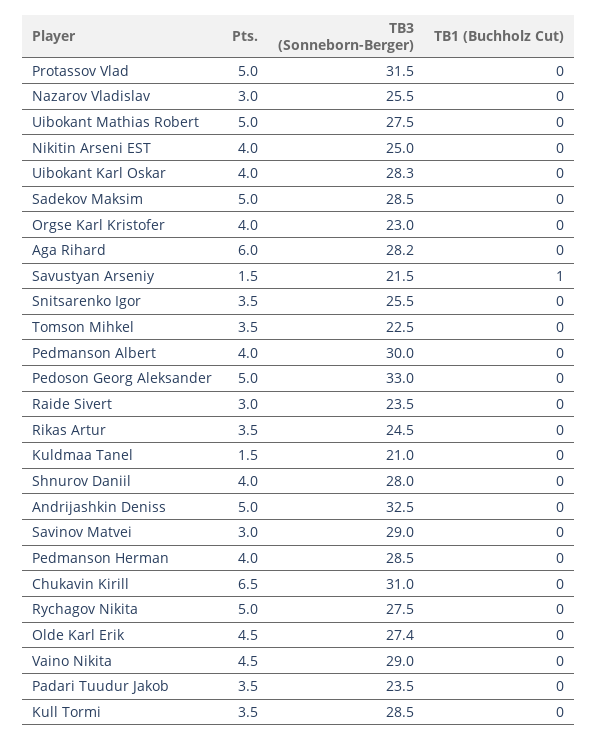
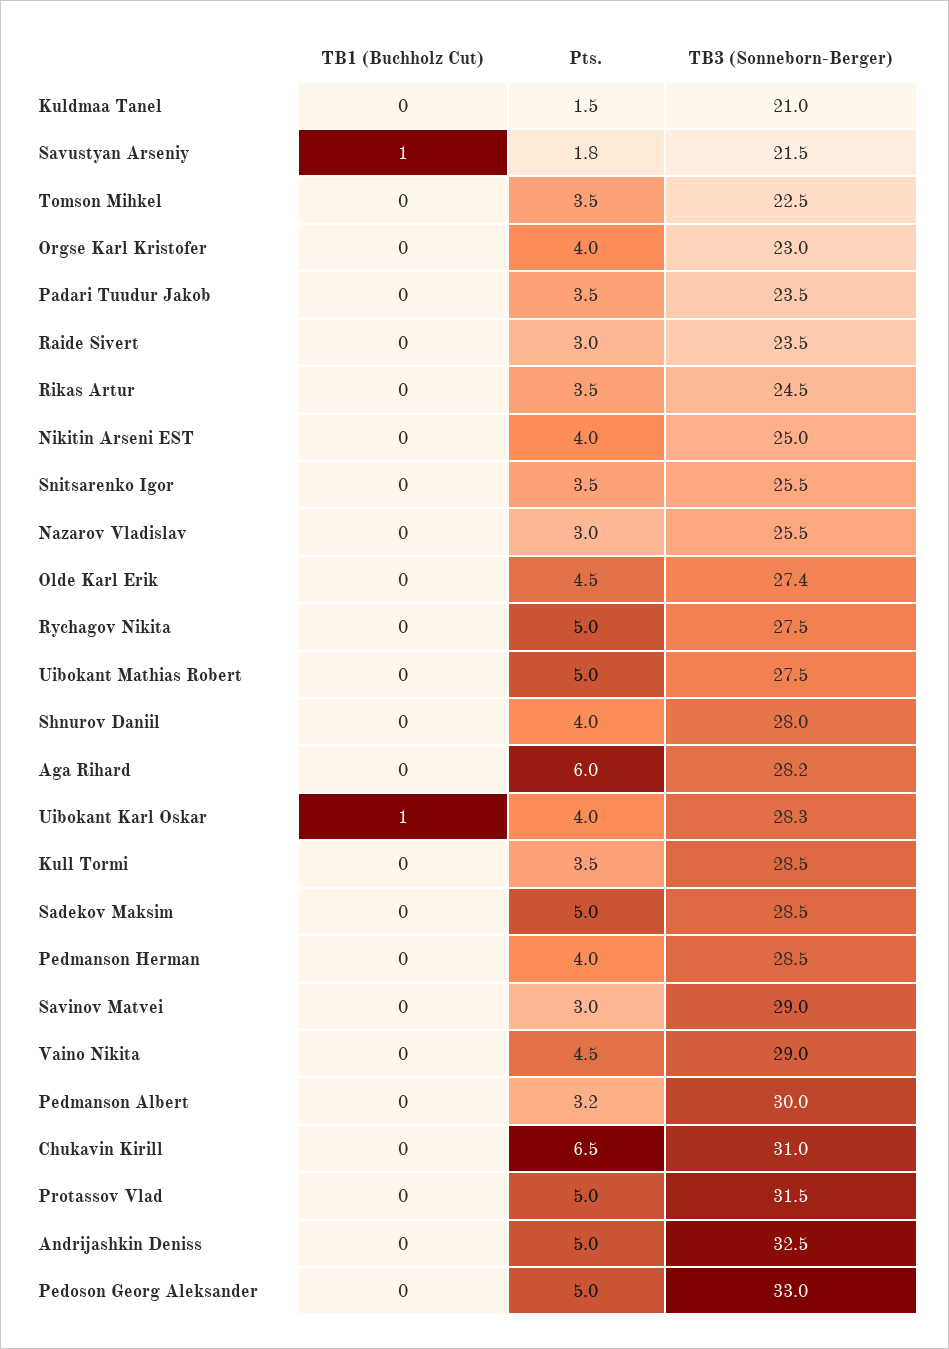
  {
    "Pts.": {
      "Protassov Vlad": 5,
      "Nazarov Vladislav": 3,
      "Uibokant Mathias Robert": 5,
      "Nikitin Arseni EST": 4,
      "Uibokant Karl Oskar": 4,
      "Sadekov Maksim": 5,
      "Orgse Karl Kristofer": 4,
      "Aga Rihard": 6,
-     "Savustyan Arseniy": 1.5,
+     "Savustyan Arseniy": 1.8,
      "Snitsarenko Igor": 3.5,
      "Tomson Mihkel": 3.5,
-     "Pedmanson Albert": 4,
+     "Pedmanson Albert": 3.2,
      "Pedoson Georg Aleksander": 5,
      "Raide Sivert": 3,
      "Rikas Artur": 3.5,
      "Kuldmaa Tanel": 1.5,
      "Shnurov Daniil": 4,
      "Andrijashkin Deniss": 5,
      "Savinov Matvei": 3,
      "Pedmanson Herman": 4,
      "Chukavin Kirill": 6.5,
      "Rychagov Nikita": 5,
      "Olde Karl Erik": 4.5,
      "Vaino Nikita": 4.5,
      "Padari Tuudur Jakob": 3.5,
      "Kull Tormi": 3.5
    },
    "TB3 (Sonneborn-Berger)": {
      "Protassov Vlad": 31.5,
      "Nazarov Vladislav": 25.5,
      "Uibokant Mathias Robert": 27.5,
      "Nikitin Arseni EST": 25,
      "Uibokant Karl Oskar": 28.3,
      "Sadekov Maksim": 28.5,
      "Orgse Karl Kristofer": 23,
      "Aga Rihard": 28.2,
      "Savustyan Arseniy": 21.5,
      "Snitsarenko Igor": 25.5,
      "Tomson Mihkel": 22.5,
      "Pedmanson Albert": 30,
      "Pedoson Georg Aleksander": 33,
      "Raide Sivert": 23.5,
      "Rikas Artur": 24.5,
      "Kuldmaa Tanel": 21,
      "Shnurov Daniil": 28,
      "Andrijashkin Deniss": 32.5,
      "Savinov Matvei": 29,
      "Pedmanson Herman": 28.5,
      "Chukavin Kirill": 31,
      "Rychagov Nikita": 27.5,
      "Olde Karl Erik": 27.4,
      "Vaino Nikita": 29,
      "Padari Tuudur Jakob": 23.5,
      "Kull Tormi": 28.5
    },
    "TB1 (Buchholz Cut)": {
      "Protassov Vlad": 0,
      "Nazarov Vladislav": 0,
      "Uibokant Mathias Robert": 0,
      "Nikitin Arseni EST": 0,
-     "Uibokant Karl Oskar": 0,
+     "Uibokant Karl Oskar": 1,
      "Sadekov Maksim": 0,
      "Orgse Karl Kristofer": 0,
      "Aga Rihard": 0,
      "Savustyan Arseniy": 1,
      "Snitsarenko Igor": 0,
      "Tomson Mihkel": 0,
      "Pedmanson Albert": 0,
      "Pedoson Georg Aleksander": 0,
      "Raide Sivert": 0,
      "Rikas Artur": 0,
      "Kuldmaa Tanel": 0,
      "Shnurov Daniil": 0,
      "Andrijashkin Deniss": 0,
      "Savinov Matvei": 0,
      "Pedmanson Herman": 0,
      "Chukavin Kirill": 0,
      "Rychagov Nikita": 0,
      "Olde Karl Erik": 0,
      "Vaino Nikita": 0,
      "Padari Tuudur Jakob": 0,
      "Kull Tormi": 0
    }
  }

